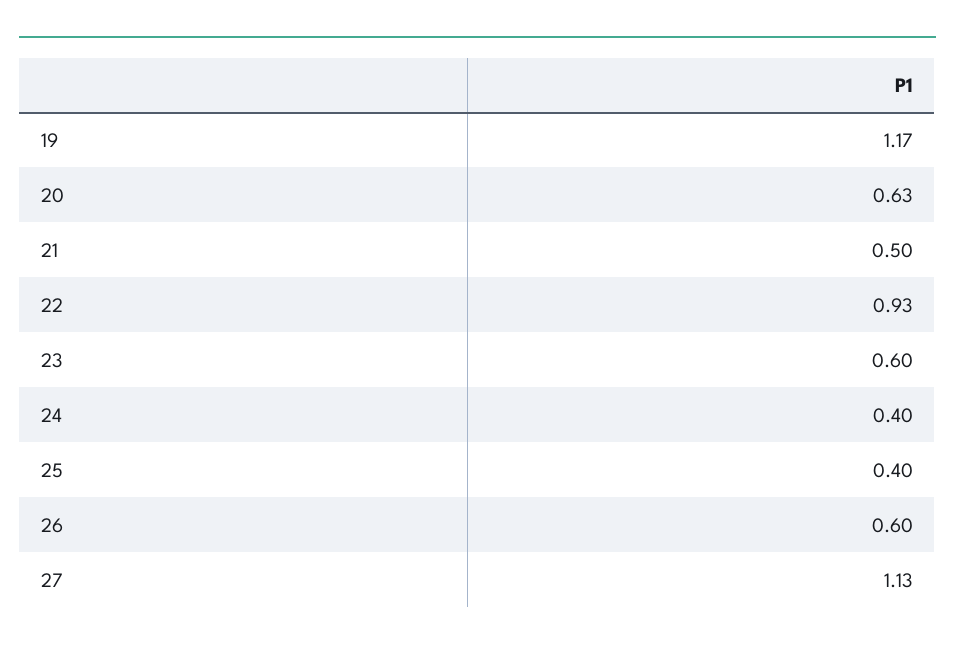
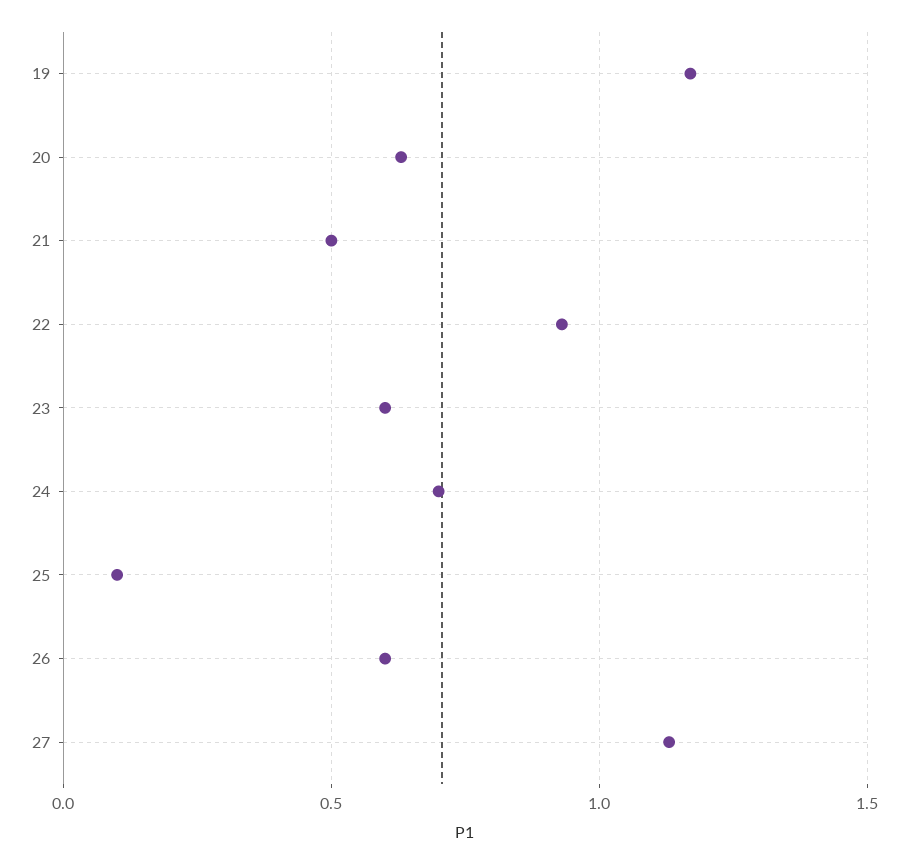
  {
    "19": 1.17,
    "20": 0.63,
    "21": 0.5,
    "22": 0.93,
    "23": 0.6,
-   "24": 0.4,
+   "24": 0.7,
-   "25": 0.4,
+   "25": 0.1,
    "26": 0.6,
    "27": 1.13
  }

